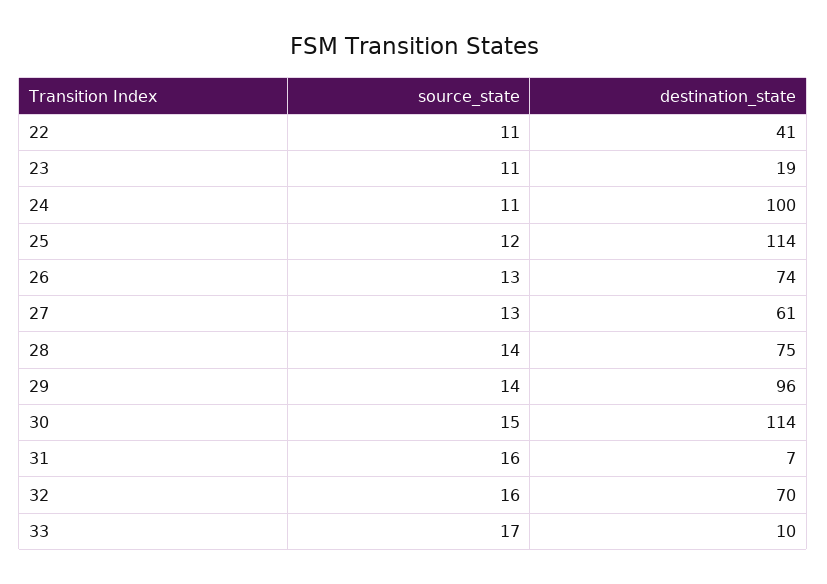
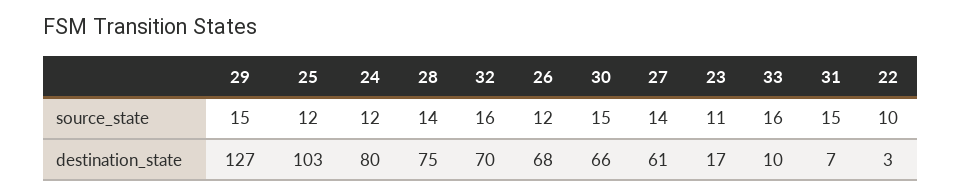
  {
    "source_state": {
-     "22": 11,
+     "22": 10,
      "23": 11,
-     "24": 11,
+     "24": 12,
      "25": 12,
-     "26": 13,
+     "26": 12,
-     "27": 13,
+     "27": 14,
      "28": 14,
-     "29": 14,
+     "29": 15,
      "30": 15,
-     "31": 16,
+     "31": 15,
      "32": 16,
-     "33": 17
+     "33": 16
    },
    "destination_state": {
-     "22": 41,
+     "22": 3,
-     "23": 19,
+     "23": 17,
-     "24": 100,
+     "24": 80,
-     "25": 114,
+     "25": 103,
-     "26": 74,
+     "26": 68,
      "27": 61,
      "28": 75,
-     "29": 96,
+     "29": 127,
-     "30": 114,
+     "30": 66,
      "31": 7,
      "32": 70,
      "33": 10
    }
  }

